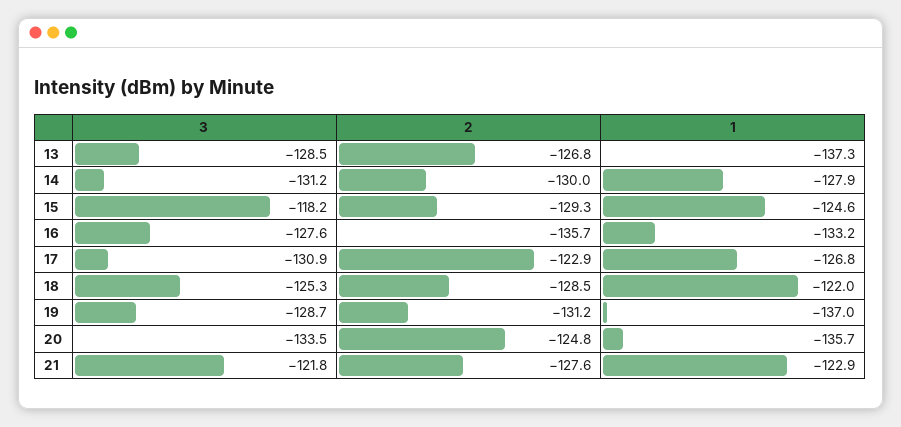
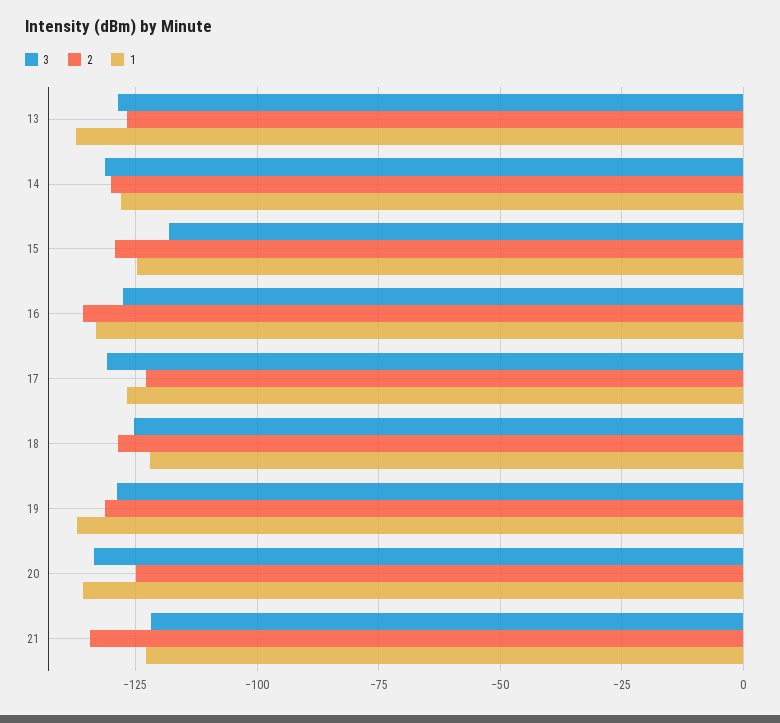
  {
    "3": {
      "13": -128.5,
      "14": -131.2,
      "15": -118.2,
      "16": -127.6,
      "17": -130.9,
      "18": -125.3,
      "19": -128.7,
      "20": -133.5,
      "21": -121.8
    },
    "2": {
      "13": -126.8,
      "14": -130,
      "15": -129.3,
      "16": -135.7,
      "17": -122.9,
      "18": -128.5,
      "19": -131.2,
      "20": -124.8,
-     "21": -127.6
+     "21": -135
    },
    "1": {
      "13": -137.3,
      "14": -127.9,
      "15": -124.6,
      "16": -133.2,
      "17": -126.8,
      "18": -122,
      "19": -137,
      "20": -135.7,
      "21": -122.9
    }
  }

